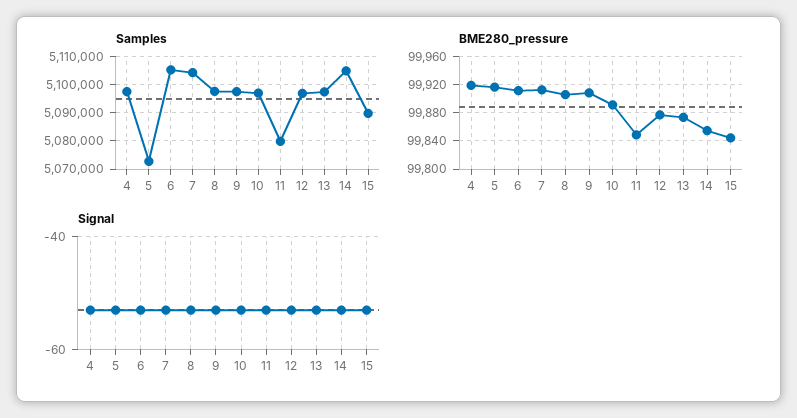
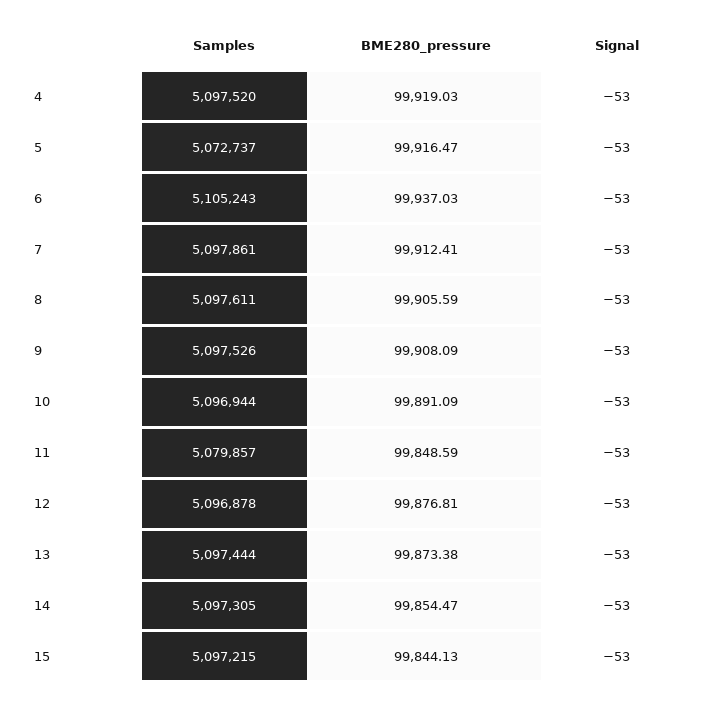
  {
    "Samples": {
      "4": 5097520,
      "5": 5072737,
      "6": 5105243,
-     "7": 5105000,
+     "7": 5097861,
      "8": 5097611,
      "9": 5097526,
      "10": 5096944,
      "11": 5079857,
      "12": 5096878,
      "13": 5097444,
-     "14": 5105000,
+     "14": 5097305,
-     "15": 5090000
+     "15": 5097215
    },
    "BME280_pressure": {
      "4": 99919.03,
      "5": 99916.47,
-     "6": 99910,
+     "6": 99937.03,
      "7": 99912.41,
      "8": 99905.59,
      "9": 99908.09,
      "10": 99891.09,
      "11": 99848.59,
      "12": 99876.81,
      "13": 99873.38,
      "14": 99854.47,
      "15": 99844.13
    },
    "Signal": {
      "4": -53,
      "5": -53,
      "6": -53,
      "7": -53,
      "8": -53,
      "9": -53,
      "10": -53,
      "11": -53,
      "12": -53,
      "13": -53,
      "14": -53,
      "15": -53
    }
  }

